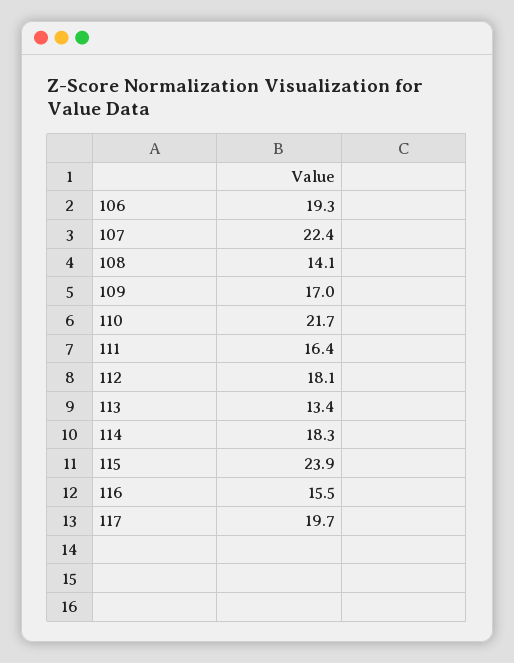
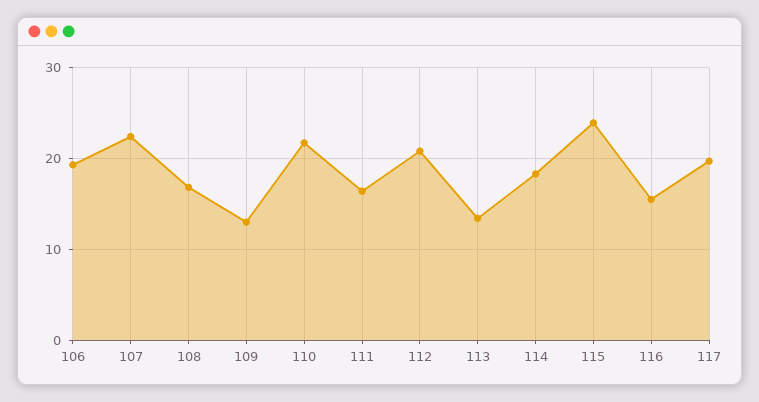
  {
    "106": 19.3,
    "107": 22.4,
-   "108": 14.1,
+   "108": 17,
-   "109": 17,
+   "109": 13,
    "110": 21.7,
    "111": 16.4,
-   "112": 18.1,
+   "112": 21,
    "113": 13.4,
    "114": 18.3,
    "115": 23.9,
    "116": 15.5,
    "117": 19.7
  }

